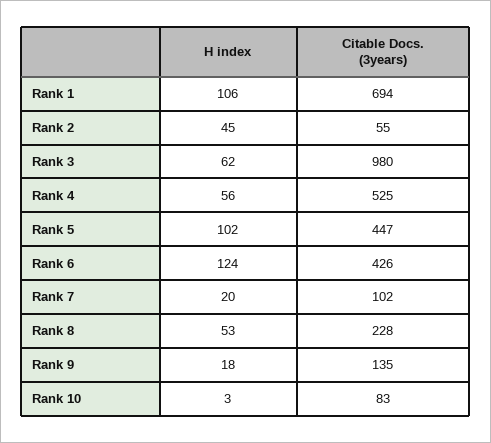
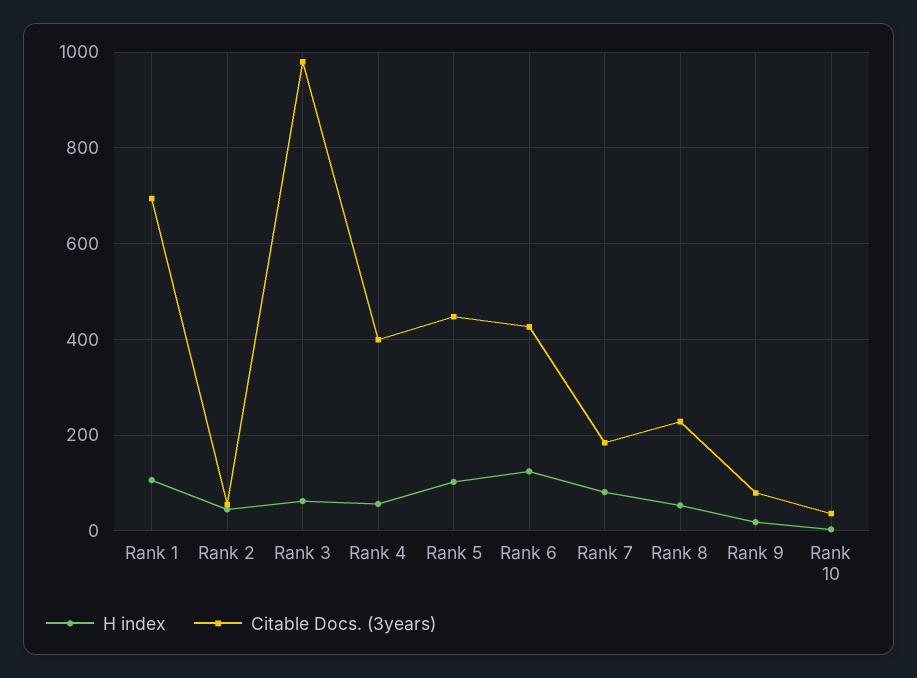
  {
    "H index": {
      "Rank 1": 106,
      "Rank 2": 45,
      "Rank 3": 62,
      "Rank 4": 56,
      "Rank 5": 102,
      "Rank 6": 124,
-     "Rank 7": 20,
+     "Rank 7": 80,
      "Rank 8": 53,
      "Rank 9": 18,
      "Rank 10": 3
    },
    "Citable Docs. (3years)": {
      "Rank 1": 694,
      "Rank 2": 55,
      "Rank 3": 980,
-     "Rank 4": 525,
+     "Rank 4": 400,
      "Rank 5": 447,
      "Rank 6": 426,
-     "Rank 7": 102,
+     "Rank 7": 180,
      "Rank 8": 228,
-     "Rank 9": 135,
+     "Rank 9": 80,
-     "Rank 10": 83
+     "Rank 10": 40
    }
  }

